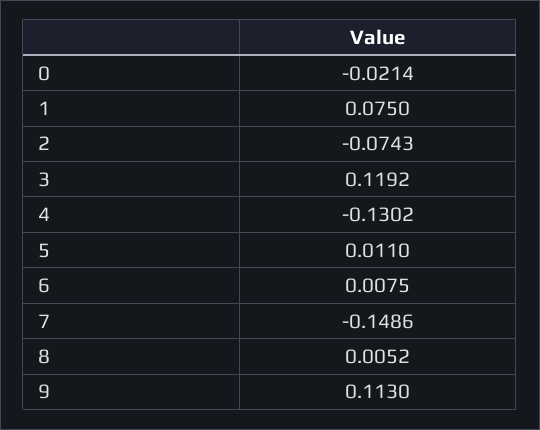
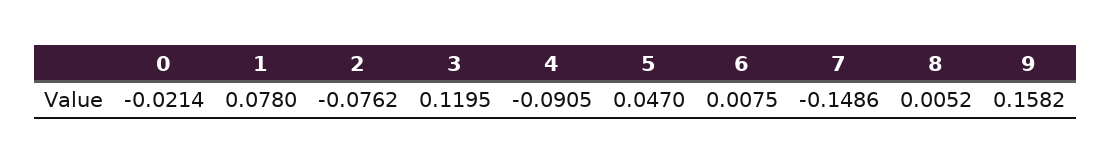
  {
    "0": -0.0214,
-   "1": 0.075,
+   "1": 0.078,
-   "2": -0.0743,
+   "2": -0.0762,
-   "3": 0.1192,
+   "3": 0.1195,
-   "4": -0.1302,
+   "4": -0.0905,
-   "5": 0.011,
+   "5": 0.047,
    "6": 0.0075,
    "7": -0.1486,
    "8": 0.0052,
-   "9": 0.113
+   "9": 0.1582
  }

